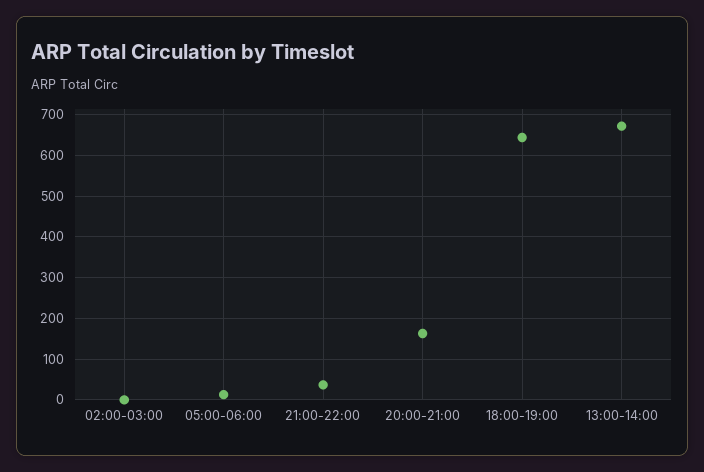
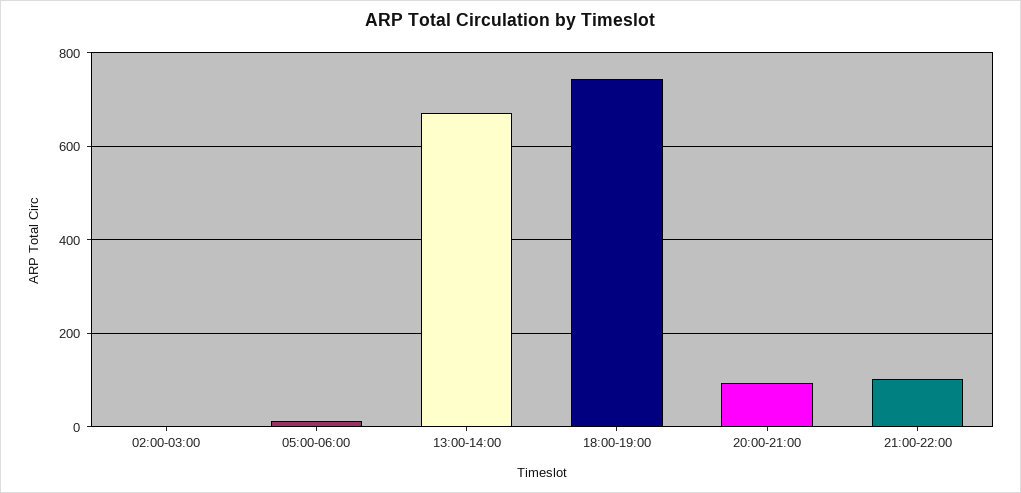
  {
    "02:00-03:00": 0,
    "05:00-06:00": 20,
-   "21:00-22:00": 40,
+   "21:00-22:00": 100,
-   "20:00-21:00": 160,
+   "20:00-21:00": 100,
-   "18:00-19:00": 640,
+   "18:00-19:00": 740,
    "13:00-14:00": 680
  }

